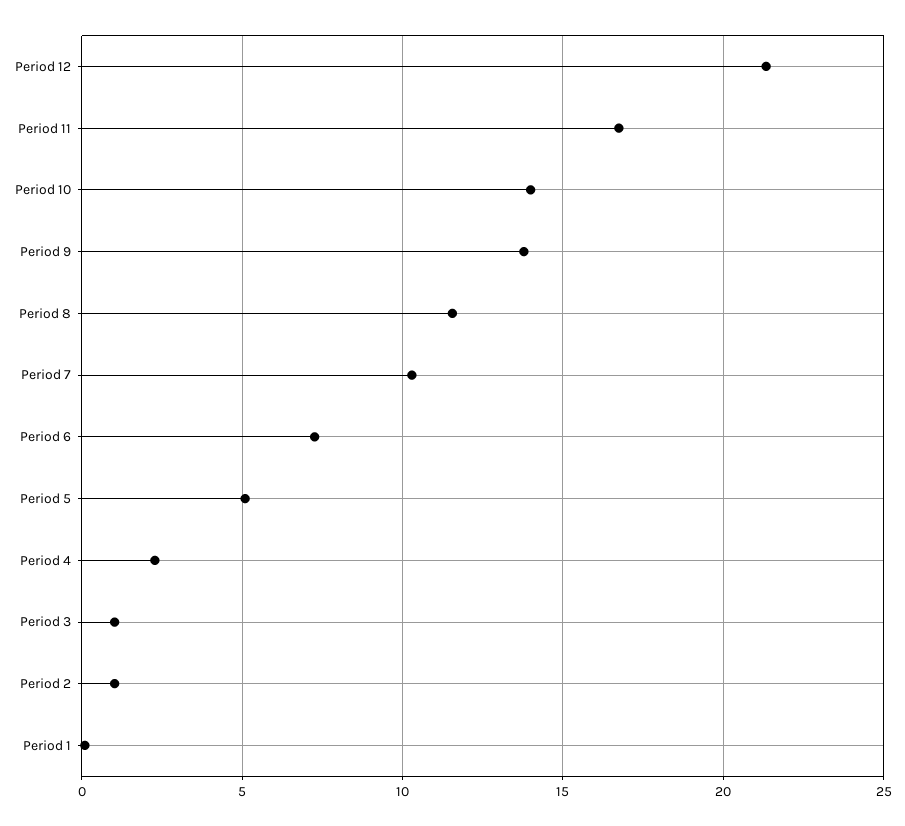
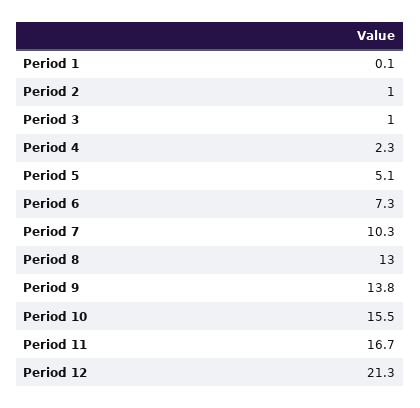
  {
    "Period 12": 21.3,
    "Period 11": 16.7,
-   "Period 10": 14,
+   "Period 10": 15.5,
    "Period 9": 13.8,
-   "Period 8": 11.5,
+   "Period 8": 13,
    "Period 7": 10.3,
    "Period 6": 7.3,
    "Period 5": 5.1,
    "Period 4": 2.3,
    "Period 3": 1,
    "Period 2": 1,
    "Period 1": 0.1
  }

